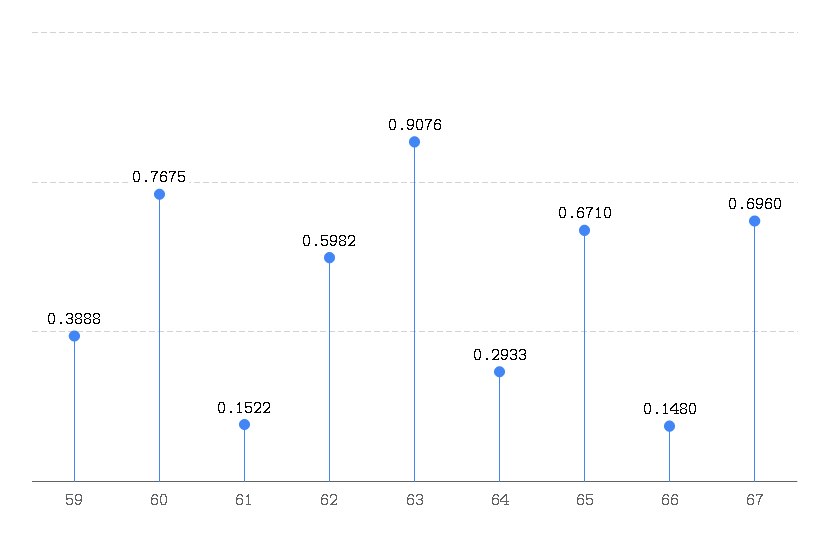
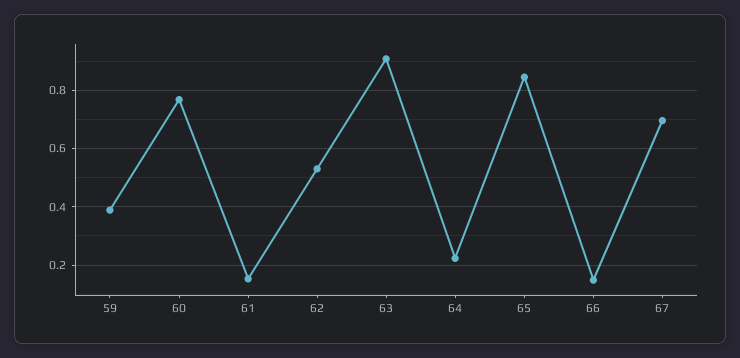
  {
    "59": 0.3888,
    "60": 0.7675,
    "61": 0.1522,
-   "62": 0.5982,
+   "62": 0.525,
    "63": 0.9076,
-   "64": 0.2933,
+   "64": 0.225,
-   "65": 0.671,
+   "65": 0.85,
    "66": 0.148,
    "67": 0.696
  }

